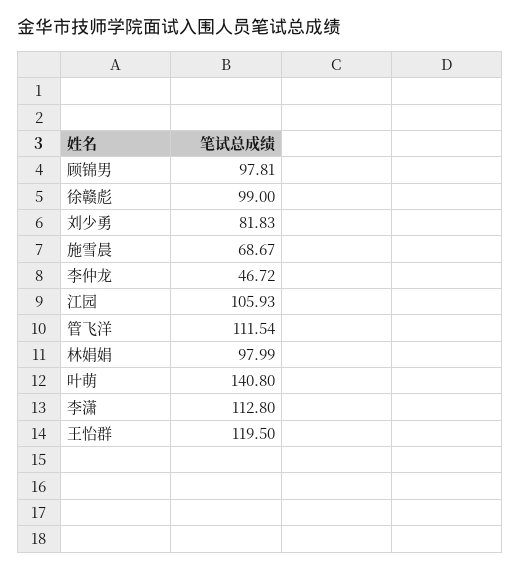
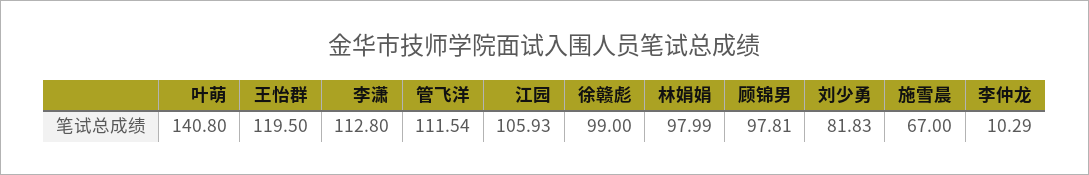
  {
    "顾锦男": 97.81,
    "徐赣彪": 99,
    "刘少勇": 81.83,
-   "施雪晨": 68.67,
+   "施雪晨": 67,
-   "李仲龙": 46.72,
+   "李仲龙": 10.29,
    "江园": 105.93,
    "管飞洋": 111.54,
    "林娟娟": 97.99,
    "叶萌": 140.8,
    "李潇": 112.8,
    "王怡群": 119.5
  }

